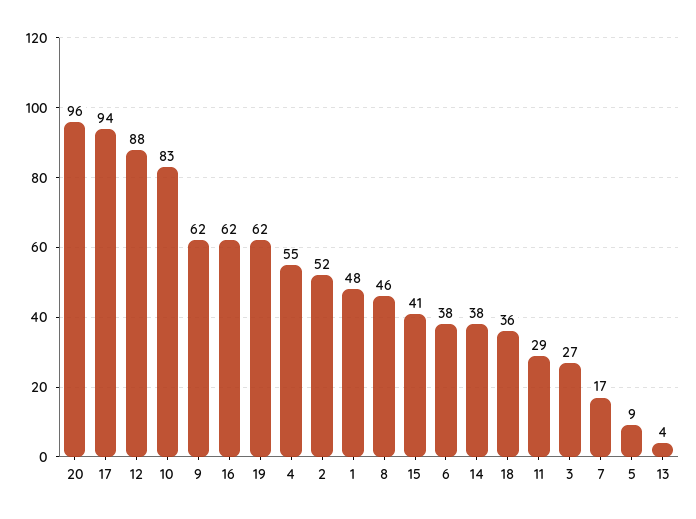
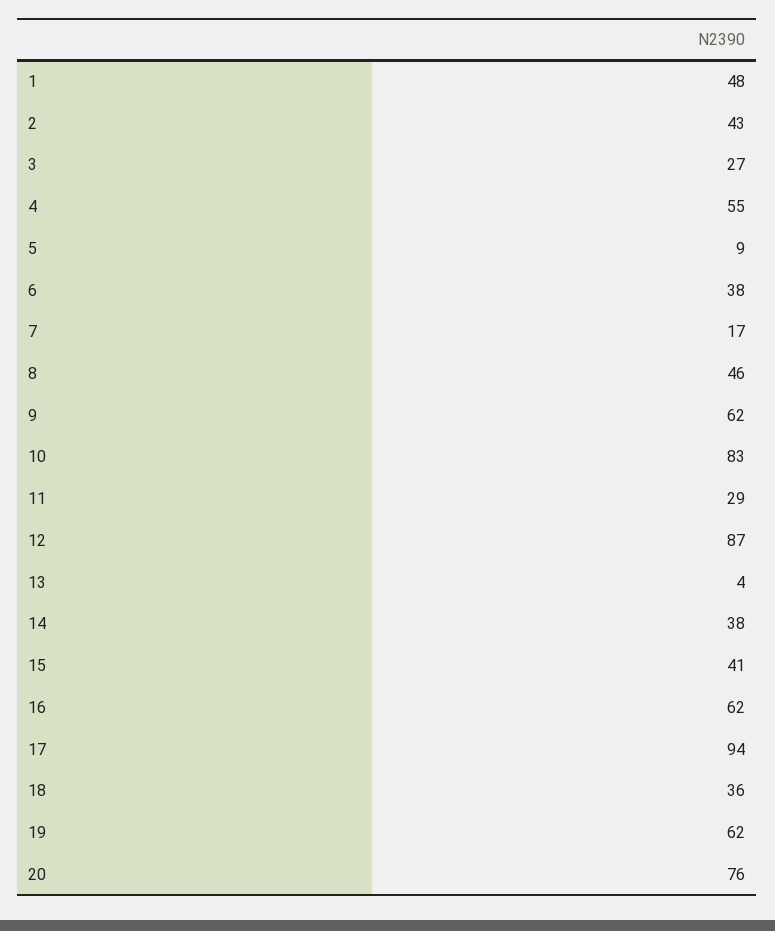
  {
-   "20": 96,
+   "20": 76,
    "17": 94,
-   "12": 88,
+   "12": 87,
    "10": 83,
    "9": 62,
    "16": 62,
    "19": 62,
    "4": 55,
-   "2": 52,
+   "2": 43,
    "1": 48,
    "8": 46,
    "15": 41,
    "6": 38,
    "14": 38,
    "18": 36,
    "11": 29,
    "3": 27,
    "7": 17,
    "5": 9,
    "13": 4
  }

